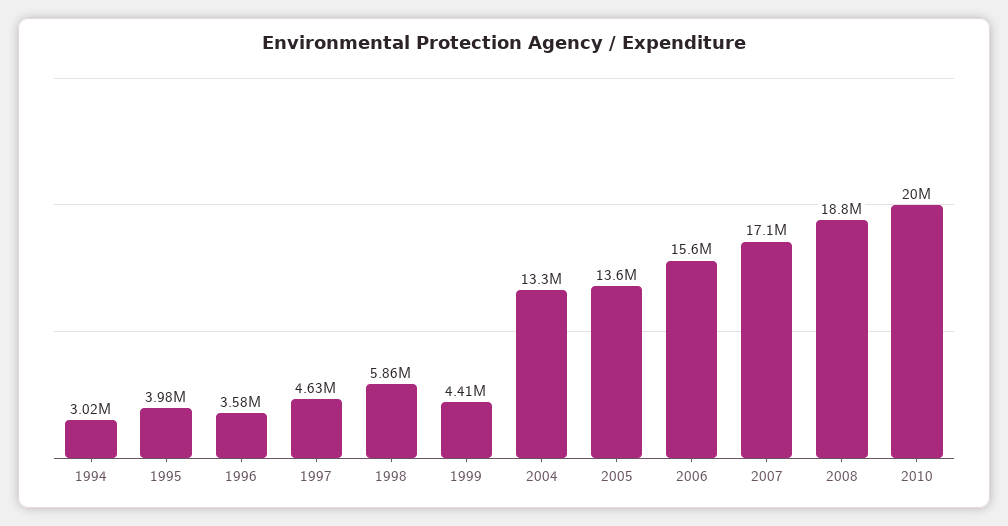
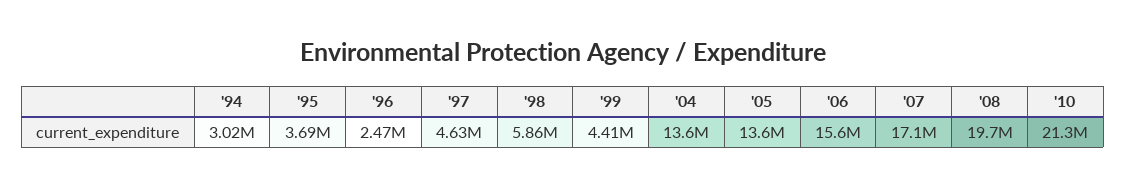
  {
    "1994": 3020000,
-   "1995": 3980000,
+   "1995": 3690000,
-   "1996": 3580000,
+   "1996": 2470000,
    "1997": 4630000,
    "1998": 5860000,
    "1999": 4410000,
-   "2004": 13300000,
+   "2004": 13600000,
    "2005": 13600000,
    "2006": 15600000,
    "2007": 17100000,
-   "2008": 18800000,
+   "2008": 19700000,
-   "2010": 20000000
+   "2010": 21300000
  }

